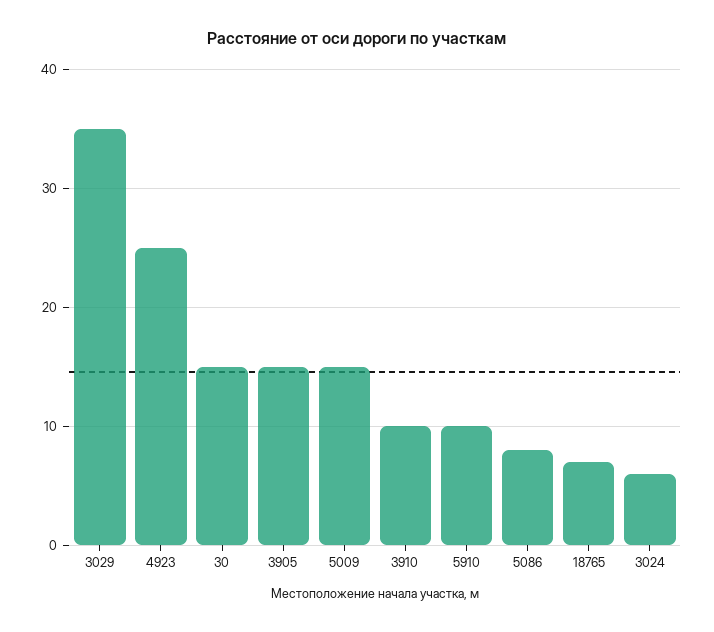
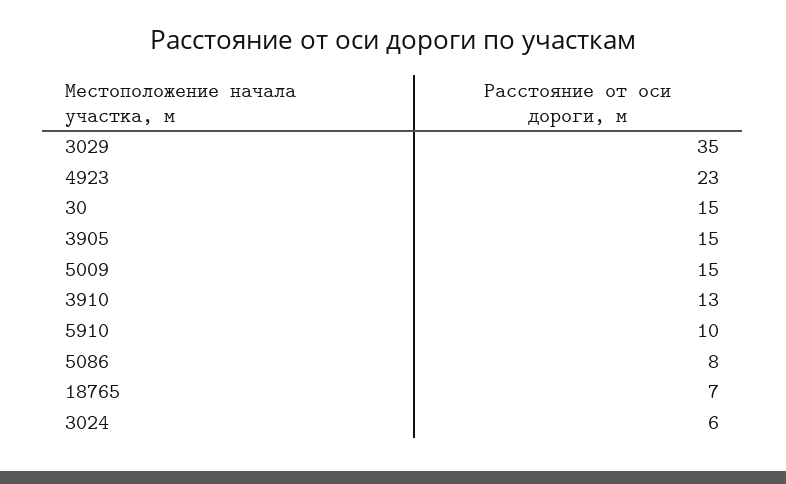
  {
    "3029": 35,
-   "4923": 25,
+   "4923": 23,
    "30": 15,
    "3905": 15,
    "5009": 15,
-   "3910": 10,
+   "3910": 13,
    "5910": 10,
    "5086": 8,
    "18765": 7,
    "3024": 6
  }

